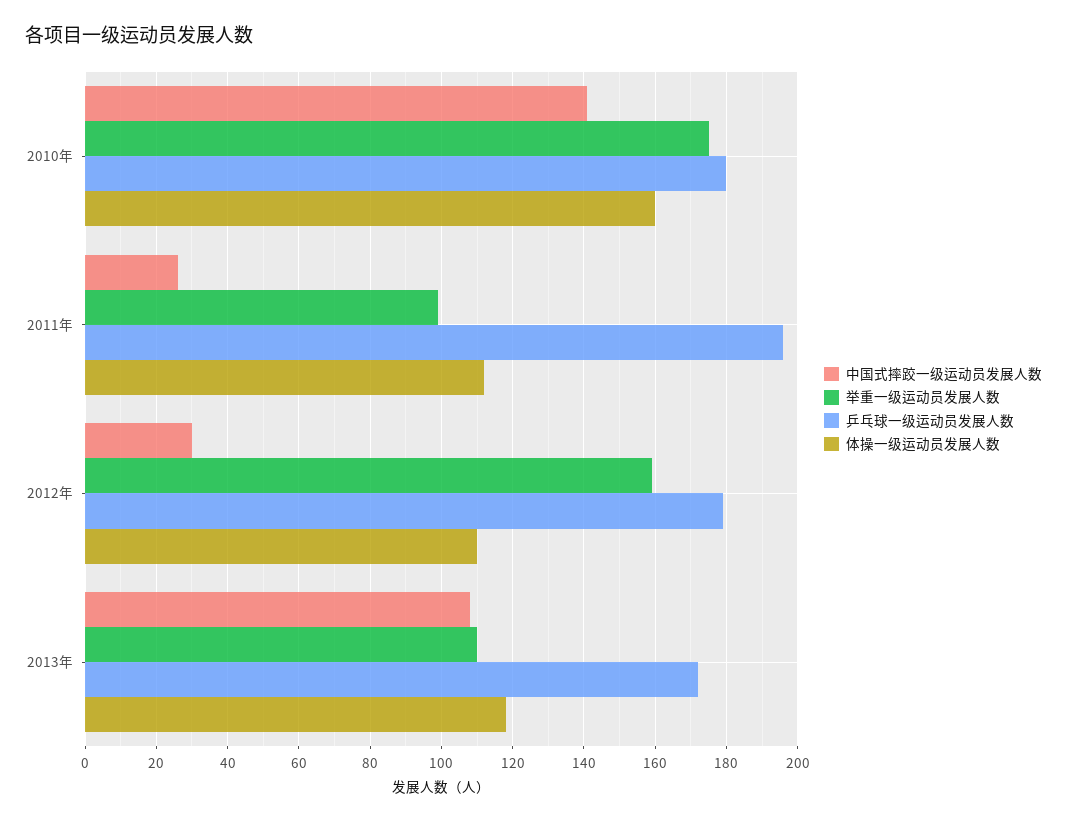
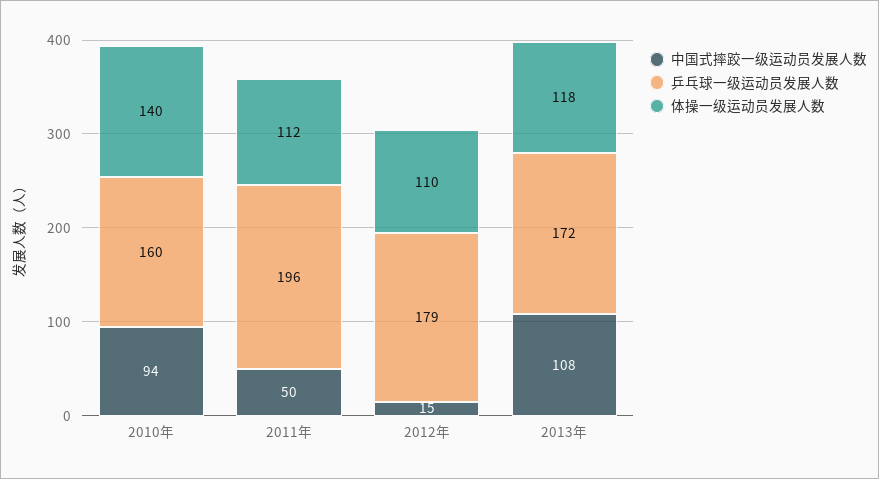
  {
    "中国式摔跤一级运动员发展人数": {
-     "2010年": 140,
+     "2010年": 94,
-     "2011年": 25,
+     "2011年": 50,
-     "2012年": 30,
+     "2012年": 15,
      "2013年": 108
    },
-   "举重一级运动员发展人数": {
-     "2010年": 175,
-     "2011年": 100,
-     "2012年": 160,
-     "2013年": 110
-   },
    "乒乓球一级运动员发展人数": {
-     "2010年": 180,
+     "2010年": 160,
      "2011年": 196,
      "2012年": 179,
      "2013年": 172
    },
    "体操一级运动员发展人数": {
-     "2010年": 160,
+     "2010年": 140,
      "2011年": 112,
      "2012年": 110,
      "2013年": 118
    }
  }

